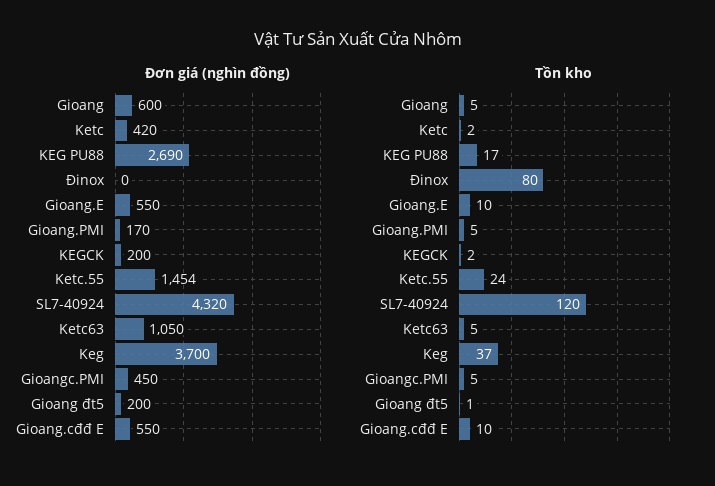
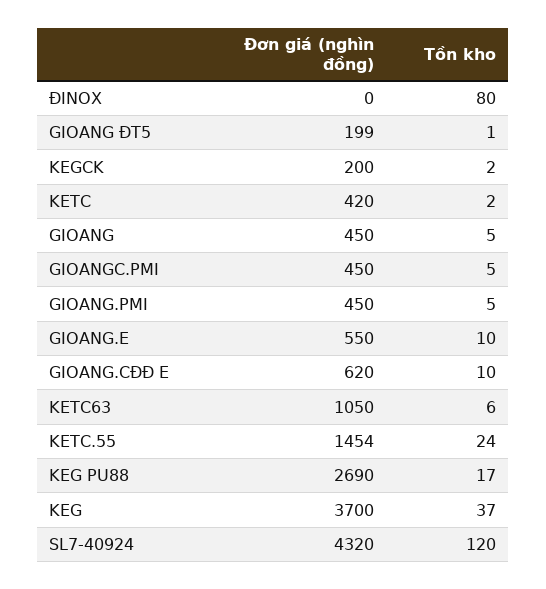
  {
    "Đơn giá (nghìn đồng)": {
-     "Gioang": 600,
+     "Gioang": 450,
      "Ketc": 420,
      "KEG PU88": 2690,
      "Đinox": 0,
      "Gioang.E": 550,
-     "Gioang.PMI": 170,
+     "Gioang.PMI": 450,
      "KEGCK": 200,
      "Ketc.55": 1454,
      "SL7-40924": 4320,
      "Ketc63": 1050,
      "Keg": 3700,
      "Gioangc.PMI": 450,
-     "Gioang đt5": 200,
+     "Gioang đt5": 199,
-     "Gioang.cđđ E": 550
+     "Gioang.cđđ E": 620
    },
    "Tồn kho": {
      "Gioang": 5,
      "Ketc": 2,
      "KEG PU88": 17,
      "Đinox": 80,
      "Gioang.E": 10,
      "Gioang.PMI": 5,
      "KEGCK": 2,
      "Ketc.55": 24,
      "SL7-40924": 120,
-     "Ketc63": 5,
+     "Ketc63": 6,
      "Keg": 37,
      "Gioangc.PMI": 5,
      "Gioang đt5": 1,
      "Gioang.cđđ E": 10
    }
  }

